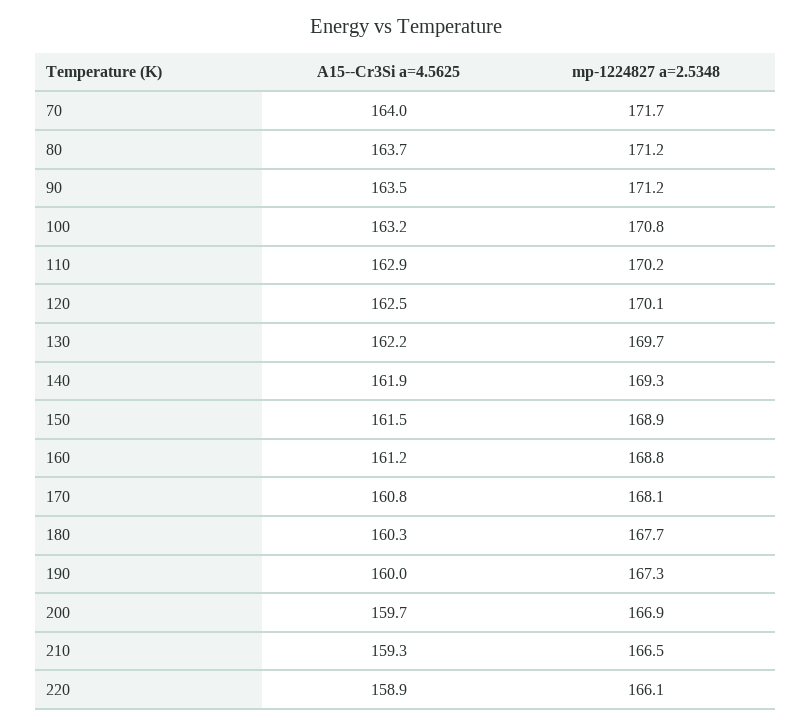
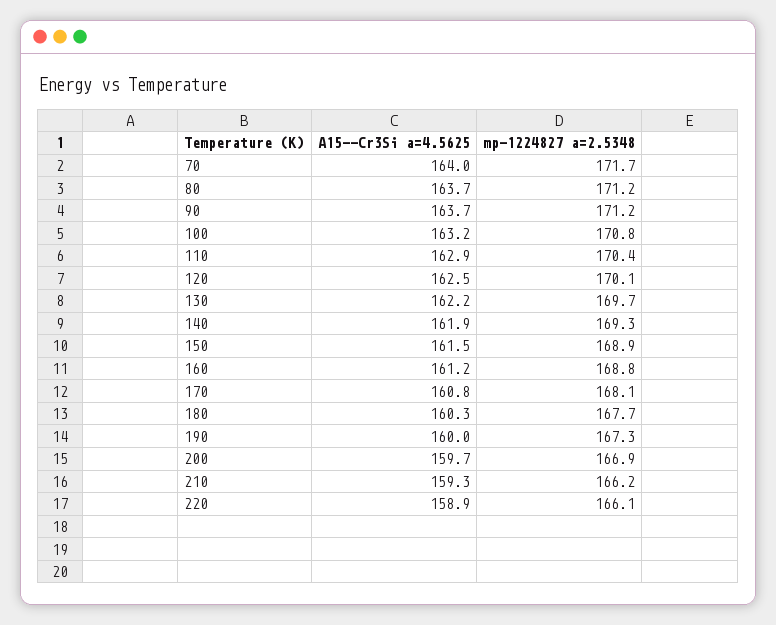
  {
    "A15--Cr3Si a=4.5625": {
      "70": 164,
      "80": 163.7,
-     "90": 163.5,
+     "90": 163.7,
      "100": 163.2,
      "110": 162.9,
      "120": 162.5,
      "130": 162.2,
      "140": 161.9,
      "150": 161.5,
      "160": 161.2,
      "170": 160.8,
      "180": 160.3,
      "190": 160,
      "200": 159.7,
      "210": 159.3,
      "220": 158.9
    },
    "mp-1224827 a=2.5348": {
      "70": 171.7,
      "80": 171.2,
      "90": 171.2,
      "100": 170.8,
-     "110": 170.2,
+     "110": 170.4,
      "120": 170.1,
      "130": 169.7,
      "140": 169.3,
      "150": 168.9,
      "160": 168.8,
      "170": 168.1,
      "180": 167.7,
      "190": 167.3,
      "200": 166.9,
-     "210": 166.5,
+     "210": 166.2,
      "220": 166.1
    }
  }

